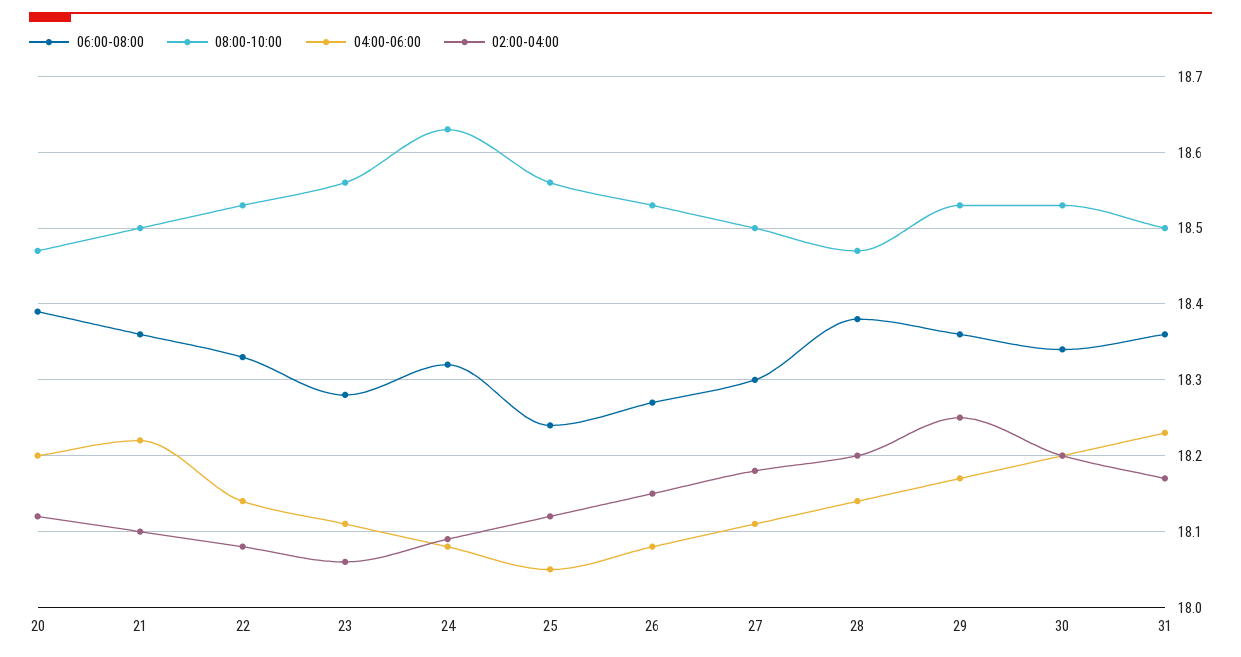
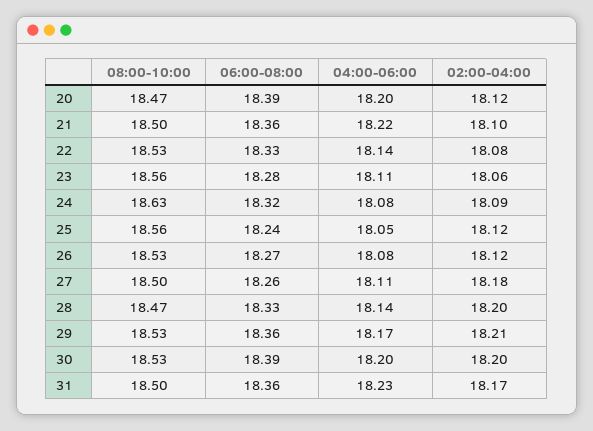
  {
    "06:00-08:00": {
      "20": 18.39,
      "21": 18.36,
      "22": 18.33,
      "23": 18.28,
      "24": 18.32,
      "25": 18.24,
      "26": 18.27,
-     "27": 18.3,
+     "27": 18.26,
-     "28": 18.38,
+     "28": 18.33,
      "29": 18.36,
-     "30": 18.34,
+     "30": 18.39,
      "31": 18.36
    },
    "08:00-10:00": {
      "20": 18.47,
      "21": 18.5,
      "22": 18.53,
      "23": 18.56,
      "24": 18.63,
      "25": 18.56,
      "26": 18.53,
      "27": 18.5,
      "28": 18.47,
      "29": 18.53,
      "30": 18.53,
      "31": 18.5
    },
    "04:00-06:00": {
      "20": 18.2,
      "21": 18.22,
      "22": 18.14,
      "23": 18.11,
      "24": 18.08,
      "25": 18.05,
      "26": 18.08,
      "27": 18.11,
      "28": 18.14,
      "29": 18.17,
      "30": 18.2,
      "31": 18.23
    },
    "02:00-04:00": {
      "20": 18.12,
      "21": 18.1,
      "22": 18.08,
      "23": 18.06,
      "24": 18.09,
      "25": 18.12,
-     "26": 18.15,
+     "26": 18.12,
      "27": 18.18,
      "28": 18.2,
-     "29": 18.25,
+     "29": 18.21,
      "30": 18.2,
      "31": 18.17
    }
  }

